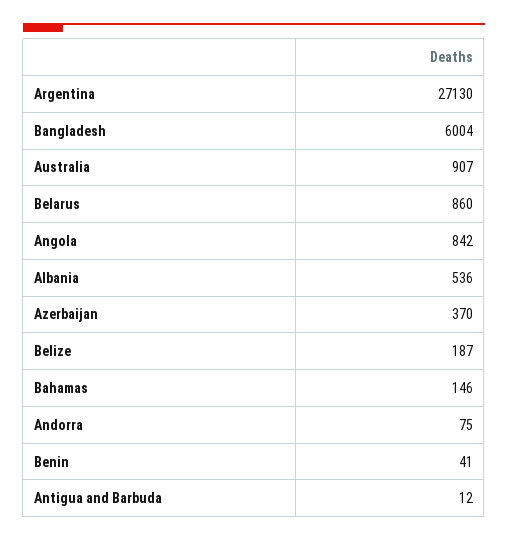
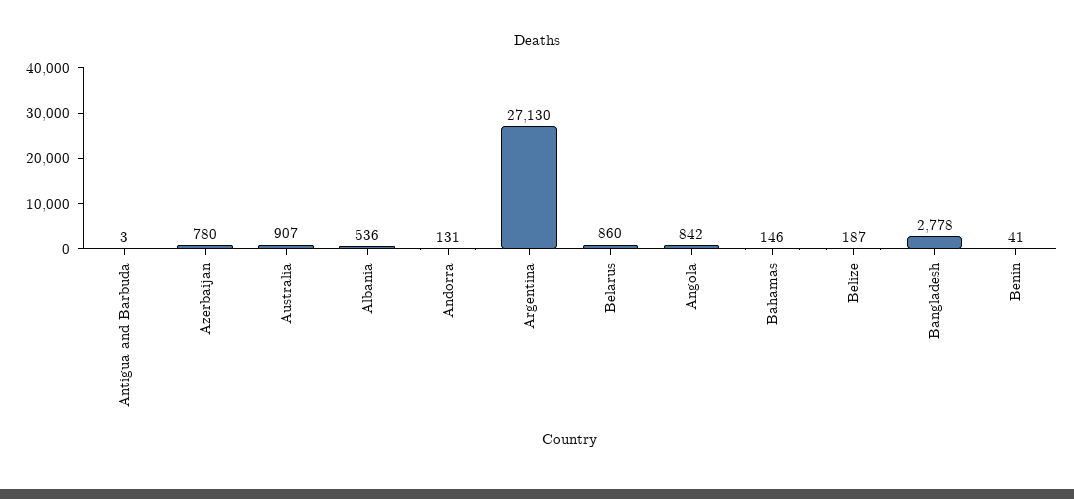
  {
    "Argentina": 27130,
-   "Bangladesh": 6004,
+   "Bangladesh": 2778,
    "Australia": 907,
    "Belarus": 860,
    "Angola": 842,
    "Albania": 536,
-   "Azerbaijan": 370,
+   "Azerbaijan": 780,
    "Belize": 187,
    "Bahamas": 146,
-   "Andorra": 75,
+   "Andorra": 131,
    "Benin": 41,
-   "Antigua and Barbuda": 12
+   "Antigua and Barbuda": 3
  }

